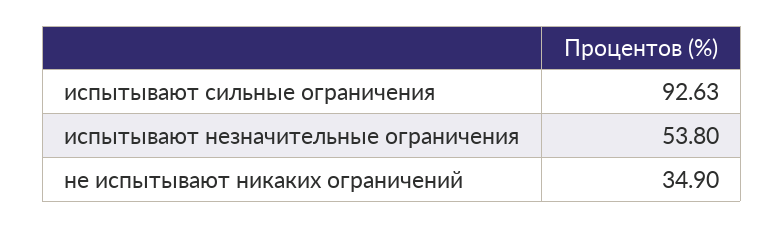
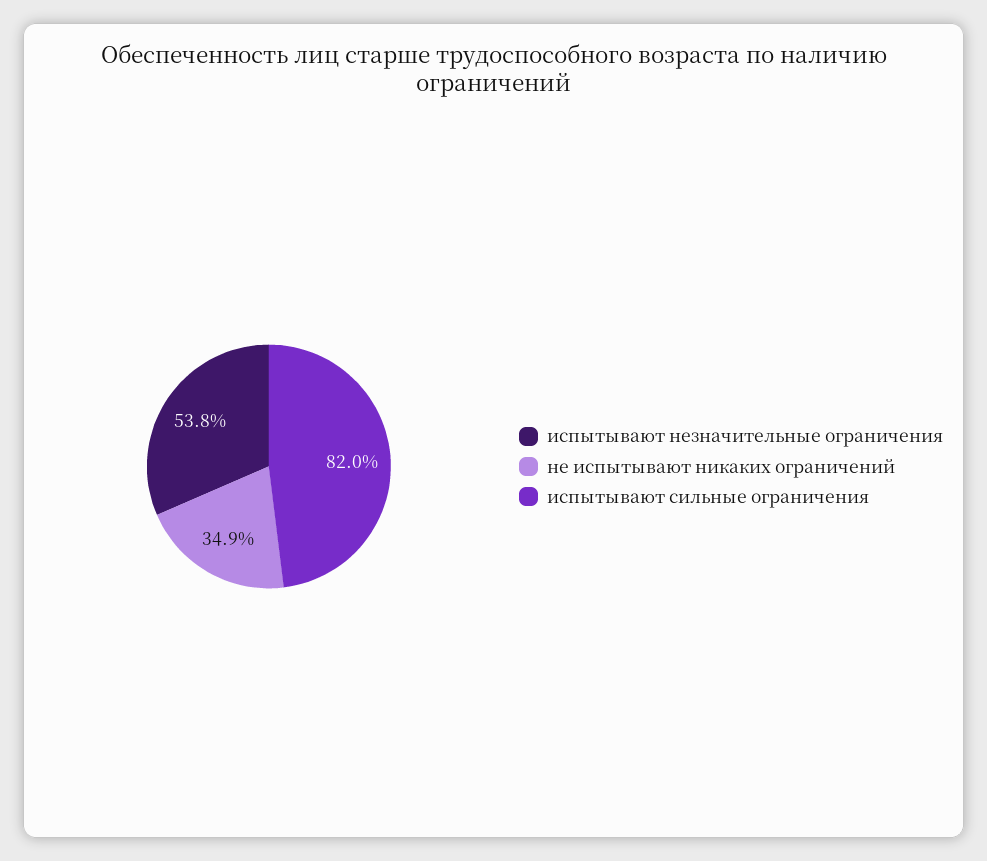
  {
-   "испытывают сильные ограничения": 92.63,
+   "испытывают сильные ограничения": 82,
    "испытывают незначительные ограничения": 53.8,
    "не испытывают никаких ограничений": 34.9
  }

